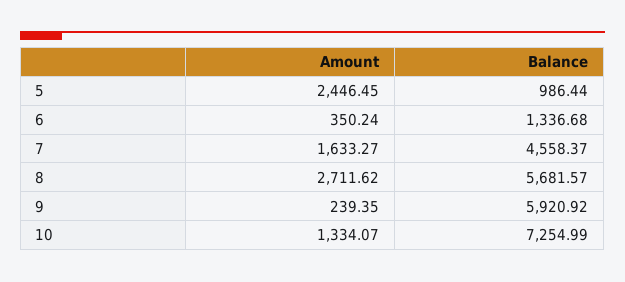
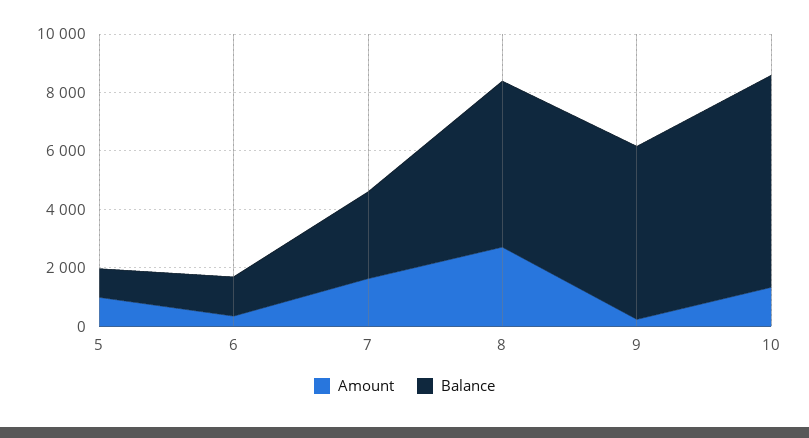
  {
    "Amount": {
-     "5": 2446.45,
+     "5": 1000,
      "6": 350.24,
      "7": 1633.27,
      "8": 2711.62,
      "9": 239.35,
      "10": 1334.07
    },
    "Balance": {
      "5": 986.44,
      "6": 1336.68,
-     "7": 4558.37,
+     "7": 3000,
      "8": 5681.57,
      "9": 5920.92,
      "10": 7254.99
    }
  }

